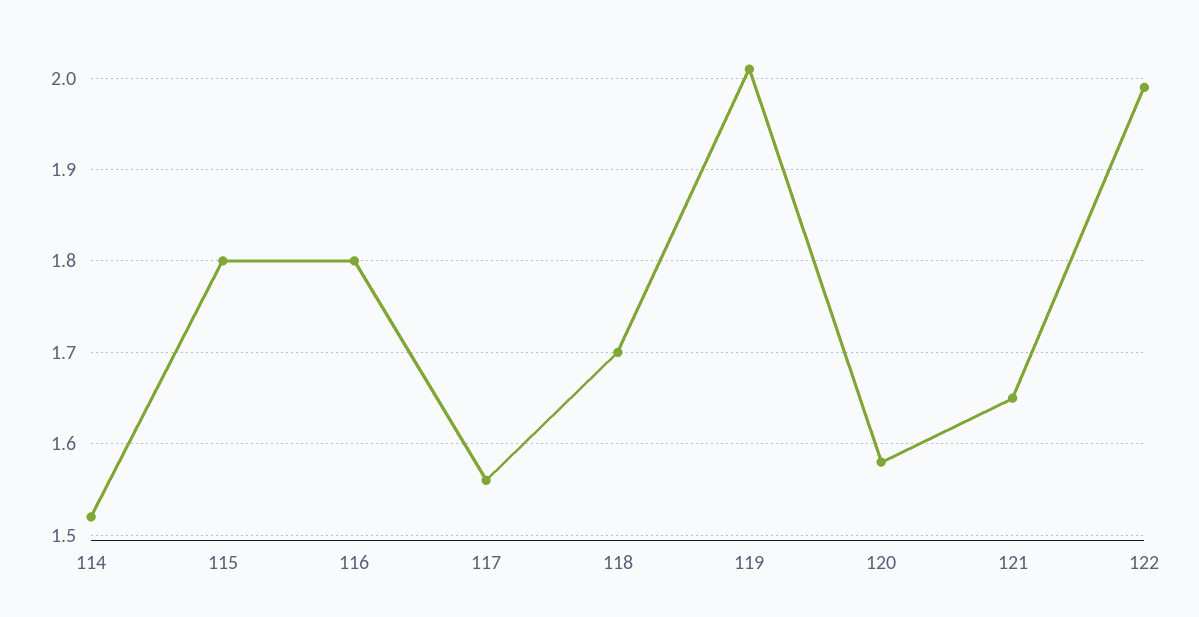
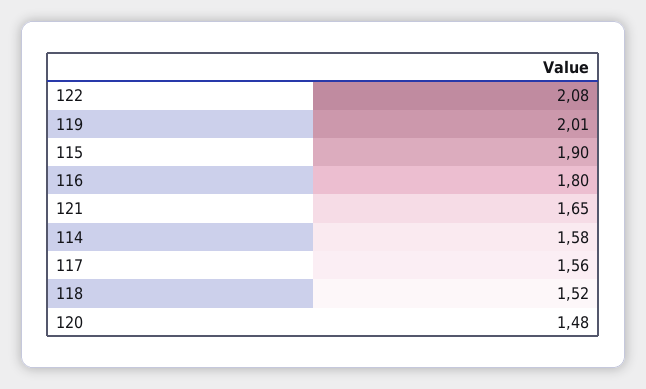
  {
-   "114": 1.52,
+   "114": 1.58,
-   "115": 1.8,
+   "115": 1.9,
    "116": 1.8,
    "117": 1.56,
-   "118": 1.7,
+   "118": 1.52,
    "119": 2.01,
-   "120": 1.58,
+   "120": 1.48,
    "121": 1.65,
-   "122": 1.99
+   "122": 2.08
  }

